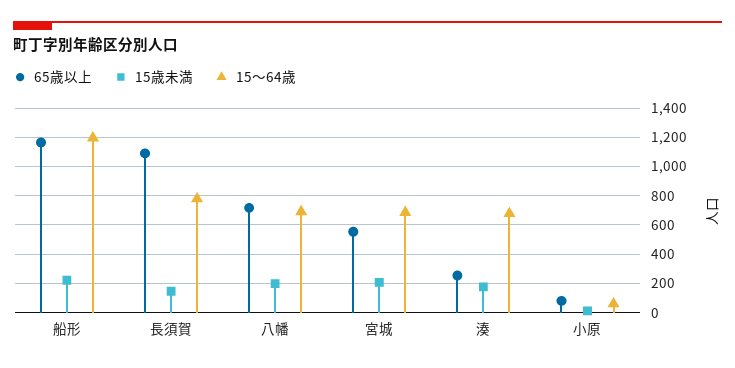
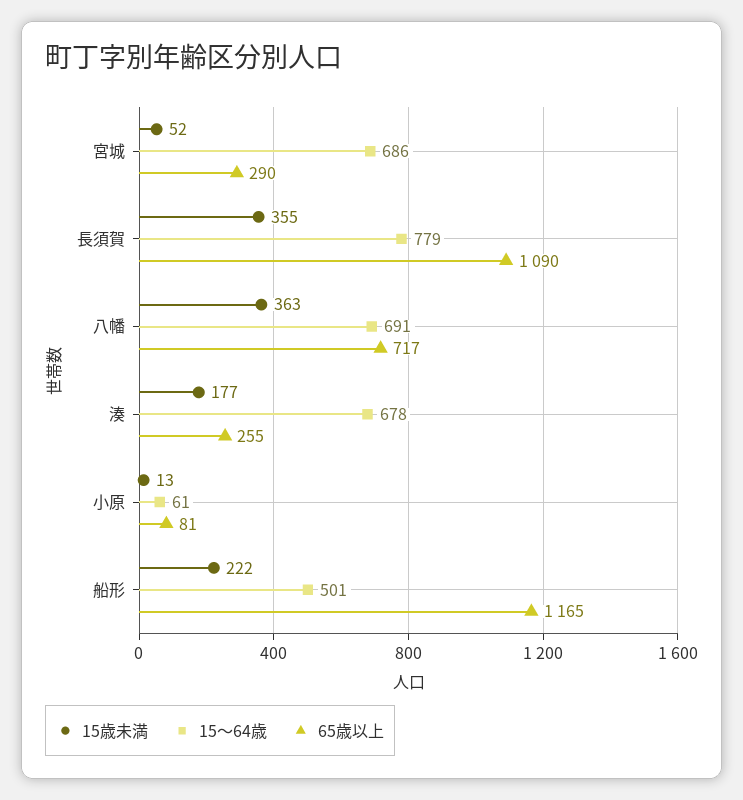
  {
    "65歳以上": {
      "船形": 1165,
      "長須賀": 1090,
      "八幡": 717,
-     "宮城": 550,
+     "宮城": 290,
      "湊": 255,
      "小原": 81
    },
    "15歳未満": {
      "船形": 222,
-     "長須賀": 150,
+     "長須賀": 355,
-     "八幡": 200,
+     "八幡": 363,
-     "宮城": 200,
+     "宮城": 52,
      "湊": 177,
      "小原": 13
    },
    "15～64歳": {
-     "船形": 1200,
+     "船形": 501,
      "長須賀": 779,
      "八幡": 691,
      "宮城": 686,
      "湊": 678,
      "小原": 61
    }
  }

